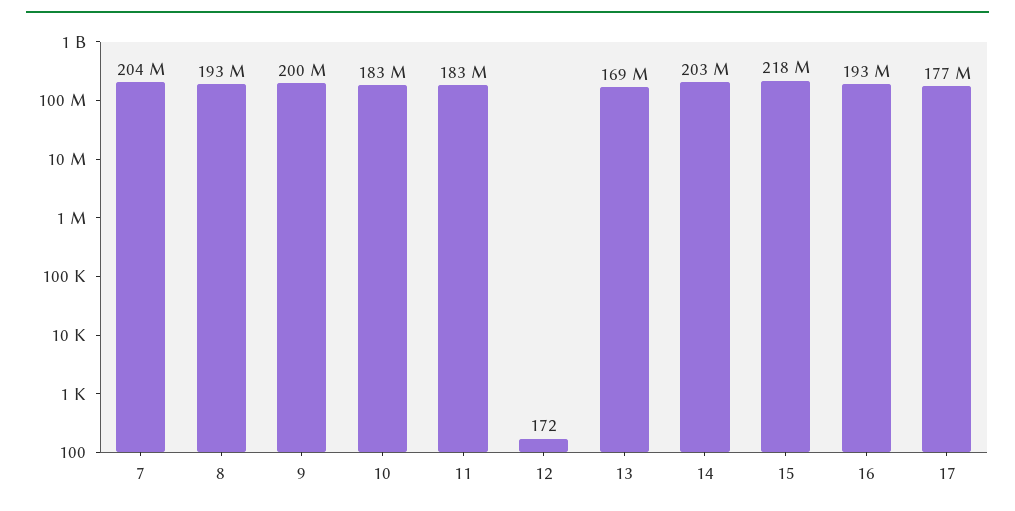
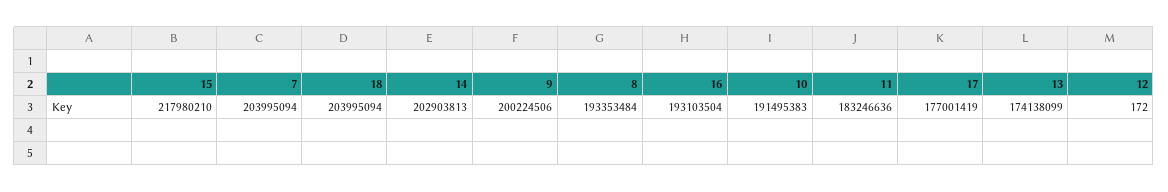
  {
    "7": 203995094,
    "8": 193353484,
    "9": 200224506,
-   "10": 183000000,
+   "10": 191495383,
    "11": 183246636,
    "12": 172,
-   "13": 169000000,
+   "13": 174138099,
    "14": 202903813,
    "15": 217980210,
    "16": 193103504,
-   "17": 177001419
+   "17": 177001419,
+   "18": 203995094
  }

